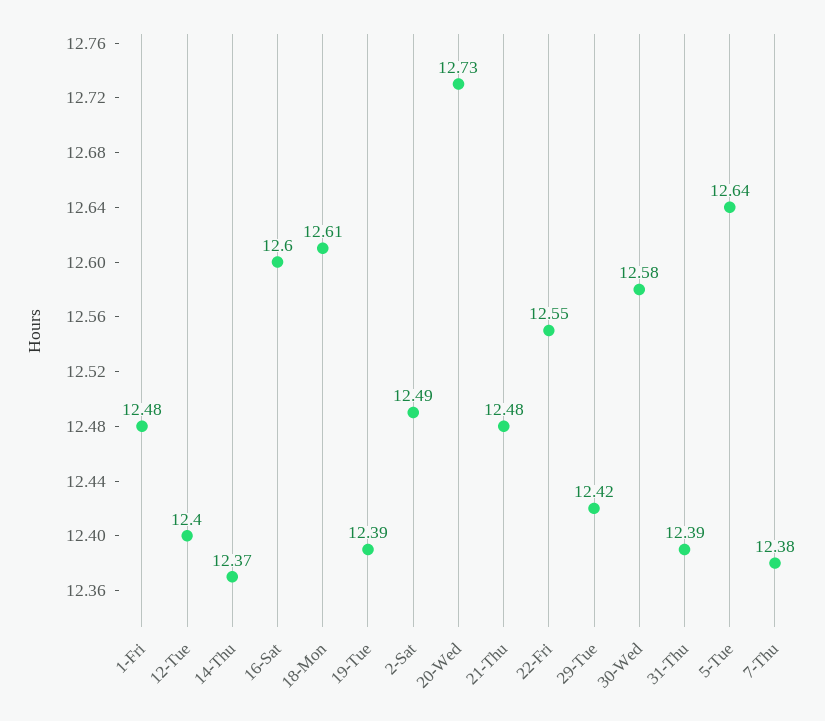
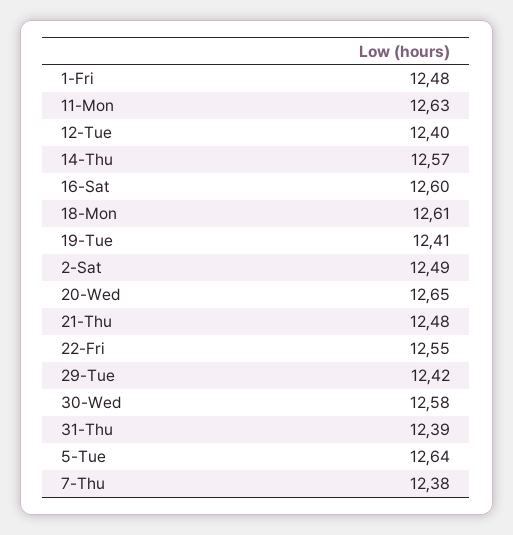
  {
    "1-Fri": 12.48,
    "12-Tue": 12.4,
-   "14-Thu": 12.37,
+   "14-Thu": 12.57,
    "16-Sat": 12.6,
    "18-Mon": 12.61,
-   "19-Tue": 12.39,
+   "19-Tue": 12.41,
    "2-Sat": 12.49,
-   "20-Wed": 12.73,
+   "20-Wed": 12.65,
    "21-Thu": 12.48,
    "22-Fri": 12.55,
    "29-Tue": 12.42,
    "30-Wed": 12.58,
    "31-Thu": 12.39,
    "5-Tue": 12.64,
-   "7-Thu": 12.38
+   "7-Thu": 12.38,
+   "11-Mon": 12.63
  }

